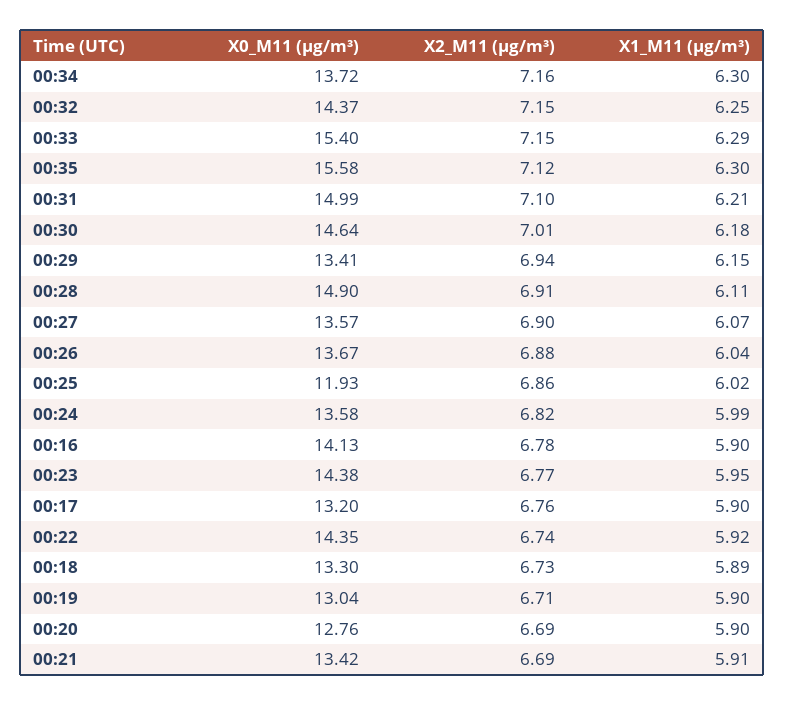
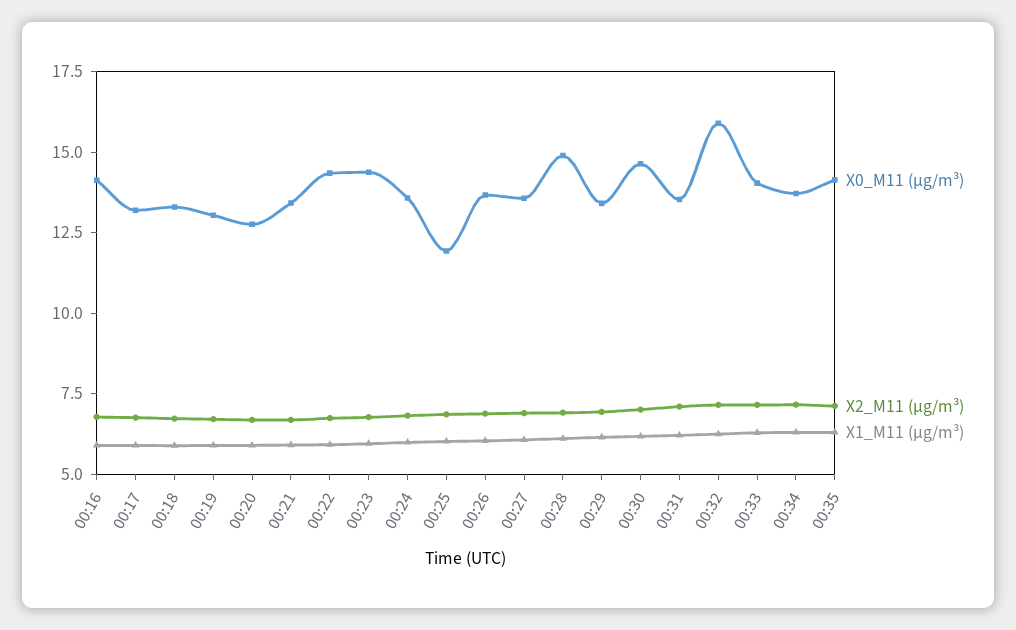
  {
    "X0_M11 (μg/m³)": {
      "00:34": 13.72,
-     "00:32": 14.37,
+     "00:32": 16,
-     "00:33": 15.4,
+     "00:33": 14,
-     "00:35": 15.58,
+     "00:35": 14,
-     "00:31": 14.99,
+     "00:31": 13.5,
      "00:30": 14.64,
      "00:29": 13.41,
      "00:28": 14.9,
      "00:27": 13.57,
      "00:26": 13.67,
      "00:25": 11.93,
      "00:24": 13.58,
      "00:16": 14.13,
      "00:23": 14.38,
      "00:17": 13.2,
      "00:22": 14.35,
      "00:18": 13.3,
      "00:19": 13.04,
      "00:20": 12.76,
      "00:21": 13.42
    },
    "X2_M11 (μg/m³)": {
      "00:34": 7.16,
      "00:32": 7.15,
      "00:33": 7.15,
      "00:35": 7.12,
      "00:31": 7.1,
      "00:30": 7.01,
      "00:29": 6.94,
      "00:28": 6.91,
      "00:27": 6.9,
      "00:26": 6.88,
      "00:25": 6.86,
      "00:24": 6.82,
      "00:16": 6.78,
      "00:23": 6.77,
      "00:17": 6.76,
      "00:22": 6.74,
      "00:18": 6.73,
      "00:19": 6.71,
      "00:20": 6.69,
      "00:21": 6.69
    },
    "X1_M11 (μg/m³)": {
      "00:34": 6.3,
      "00:32": 6.25,
      "00:33": 6.29,
      "00:35": 6.3,
      "00:31": 6.21,
      "00:30": 6.18,
      "00:29": 6.15,
      "00:28": 6.11,
      "00:27": 6.07,
      "00:26": 6.04,
      "00:25": 6.02,
      "00:24": 5.99,
      "00:16": 5.9,
      "00:23": 5.95,
      "00:17": 5.9,
      "00:22": 5.92,
      "00:18": 5.89,
      "00:19": 5.9,
      "00:20": 5.9,
      "00:21": 5.91
    }
  }

